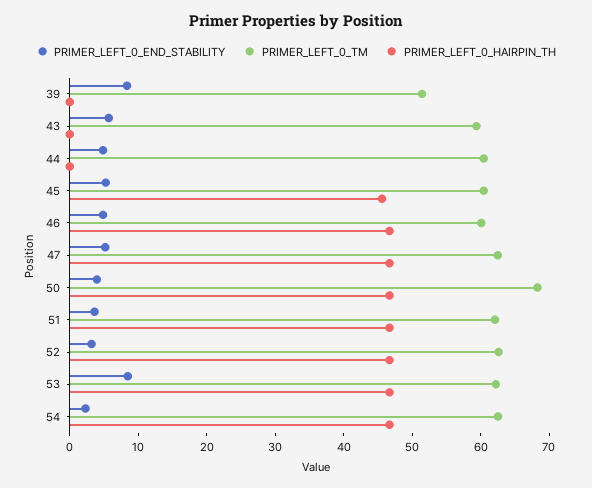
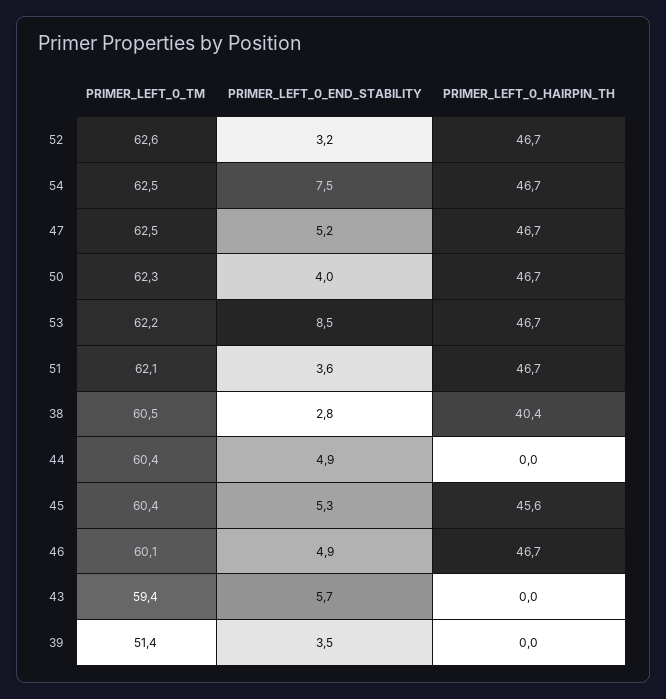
  {
    "PRIMER_LEFT_0_END_STABILITY": {
-     "39": 8,
+     "39": 3.5,
      "43": 5.7,
      "44": 4.9,
      "45": 5.3,
      "46": 4.9,
      "47": 5.2,
      "50": 4,
      "51": 3.6,
      "52": 3.2,
      "53": 8.5,
-     "54": 2
+     "54": 7.5,
+     "38": 2.8
    },
    "PRIMER_LEFT_0_TM": {
      "39": 51.4,
      "43": 59.4,
      "44": 60.4,
      "45": 60.4,
      "46": 60.1,
      "47": 62.5,
-     "50": 68,
+     "50": 62.3,
      "51": 62.1,
      "52": 62.6,
      "53": 62.2,
-     "54": 62.5
+     "54": 62.5,
+     "38": 60.5
    },
    "PRIMER_LEFT_0_HAIRPIN_TH": {
      "39": 0,
      "43": 0,
      "44": 0,
      "45": 45.6,
      "46": 46.7,
      "47": 46.7,
      "50": 46.7,
      "51": 46.7,
      "52": 46.7,
      "53": 46.7,
-     "54": 46.7
+     "54": 46.7,
+     "38": 40.4
    }
  }

